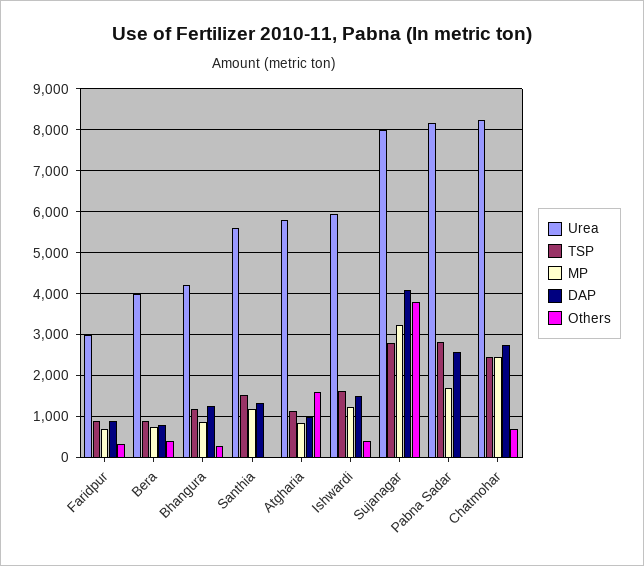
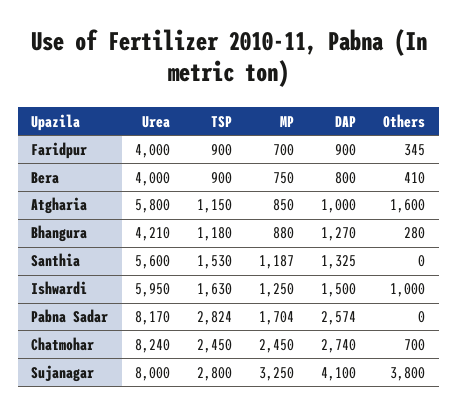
  {
    "Urea": {
-     "Faridpur": 3000,
+     "Faridpur": 4000,
      "Bera": 4000,
      "Bhangura": 4210,
      "Santhia": 5600,
      "Atgharia": 5800,
      "Ishwardi": 5950,
      "Sujanagar": 8000,
      "Pabna Sadar": 8170,
      "Chatmohar": 8240
    },
    "TSP": {
      "Faridpur": 900,
      "Bera": 900,
      "Bhangura": 1180,
      "Santhia": 1530,
      "Atgharia": 1150,
      "Ishwardi": 1630,
      "Sujanagar": 2800,
      "Pabna Sadar": 2824,
      "Chatmohar": 2450
    },
    "MP": {
      "Faridpur": 700,
      "Bera": 750,
      "Bhangura": 880,
      "Santhia": 1187,
      "Atgharia": 850,
      "Ishwardi": 1250,
      "Sujanagar": 3250,
      "Pabna Sadar": 1704,
      "Chatmohar": 2450
    },
    "DAP": {
      "Faridpur": 900,
      "Bera": 800,
      "Bhangura": 1270,
      "Santhia": 1325,
      "Atgharia": 1000,
      "Ishwardi": 1500,
      "Sujanagar": 4100,
      "Pabna Sadar": 2574,
      "Chatmohar": 2740
    },
    "Others": {
      "Faridpur": 345,
      "Bera": 410,
      "Bhangura": 280,
      "Santhia": 0,
      "Atgharia": 1600,
-     "Ishwardi": 400,
+     "Ishwardi": 1000,
      "Sujanagar": 3800,
      "Pabna Sadar": 0,
      "Chatmohar": 700
    }
  }

